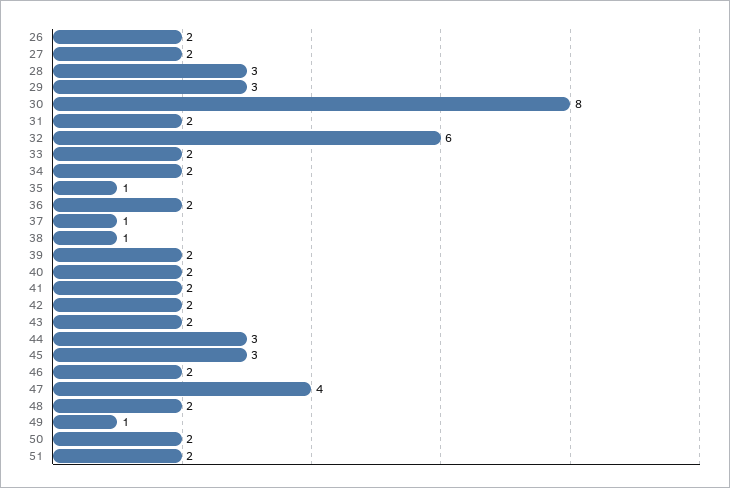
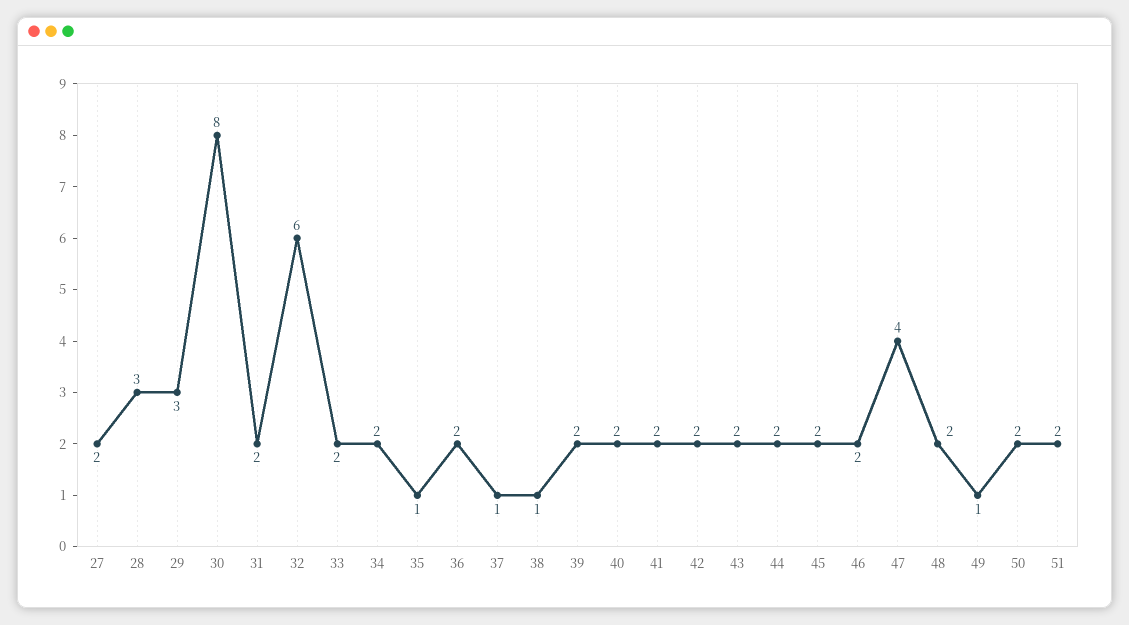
  {
-   "26": 2,
    "27": 2,
    "28": 3,
    "29": 3,
    "30": 8,
    "31": 2,
    "32": 6,
    "33": 2,
    "34": 2,
    "35": 1,
    "36": 2,
    "37": 1,
    "38": 1,
    "39": 2,
    "40": 2,
    "41": 2,
    "42": 2,
    "43": 2,
-   "44": 3,
+   "44": 2,
-   "45": 3,
+   "45": 2,
    "46": 2,
    "47": 4,
    "48": 2,
    "49": 1,
    "50": 2,
    "51": 2
  }

